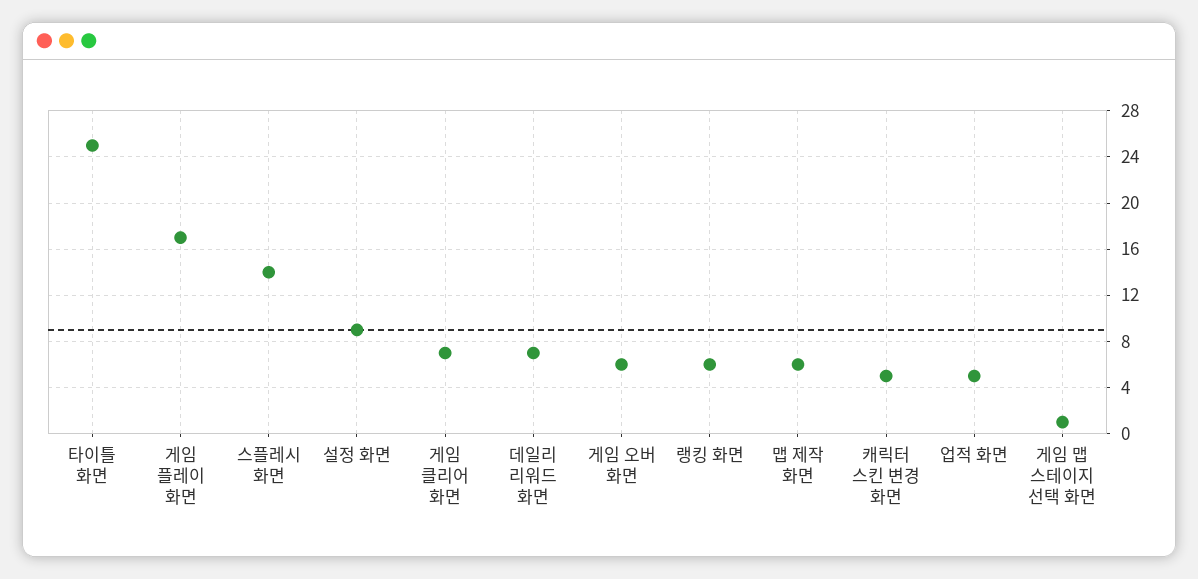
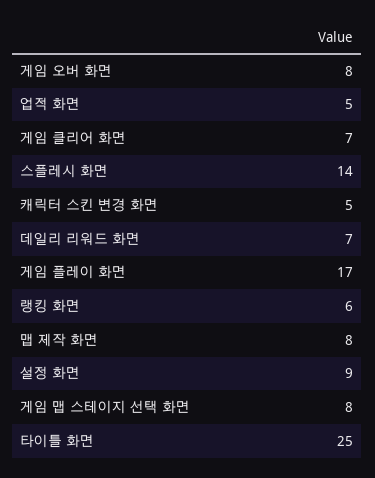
  {
    "타이틀 화면": 25,
    "게임 플레이 화면": 17,
    "스플레시 화면": 14,
    "설정 화면": 9,
    "게임 클리어 화면": 7,
    "데일리 리워드 화면": 7,
-   "게임 오버 화면": 6,
+   "게임 오버 화면": 8,
    "랭킹 화면": 6,
-   "맵 제작 화면": 6,
+   "맵 제작 화면": 8,
    "캐릭터 스킨 변경 화면": 5,
    "업적 화면": 5,
-   "게임 맵 스테이지 선택 화면": 1
+   "게임 맵 스테이지 선택 화면": 8
  }

